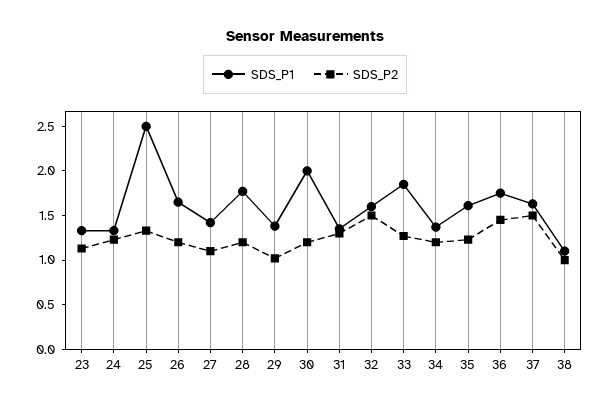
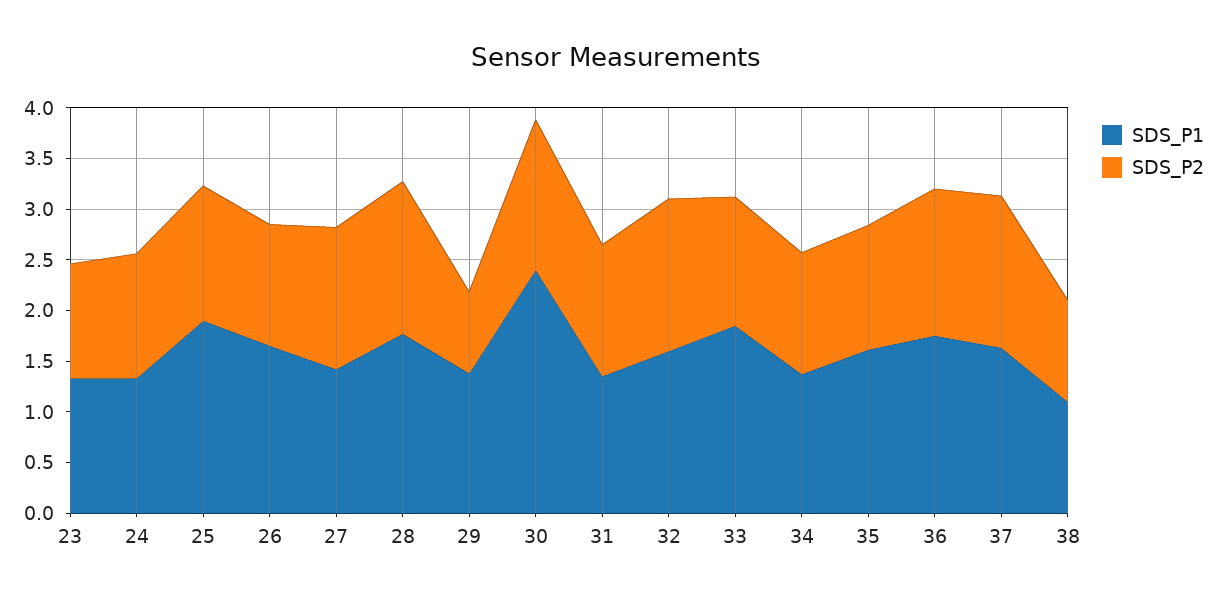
  {
    "SDS_P1": {
      "23": 1.3,
      "24": 1.3,
-     "25": 2.5,
+     "25": 1.9,
      "26": 1.7,
      "27": 1.4,
      "28": 1.8,
      "29": 1.4,
-     "30": 2,
+     "30": 2.4,
      "31": 1.4,
      "32": 1.6,
      "33": 1.9,
      "34": 1.4,
      "35": 1.6,
      "36": 1.8,
      "37": 1.6,
      "38": 1.1
    },
    "SDS_P2": {
      "23": 1.1,
      "24": 1.2,
      "25": 1.3,
      "26": 1.2,
-     "27": 1.1,
+     "27": 1.4,
-     "28": 1.2,
+     "28": 1.5,
-     "29": 1,
+     "29": 0.8,
-     "30": 1.2,
+     "30": 1.5,
      "31": 1.3,
      "32": 1.5,
      "33": 1.3,
      "34": 1.2,
      "35": 1.2,
      "36": 1.5,
      "37": 1.5,
      "38": 1
    }
  }

